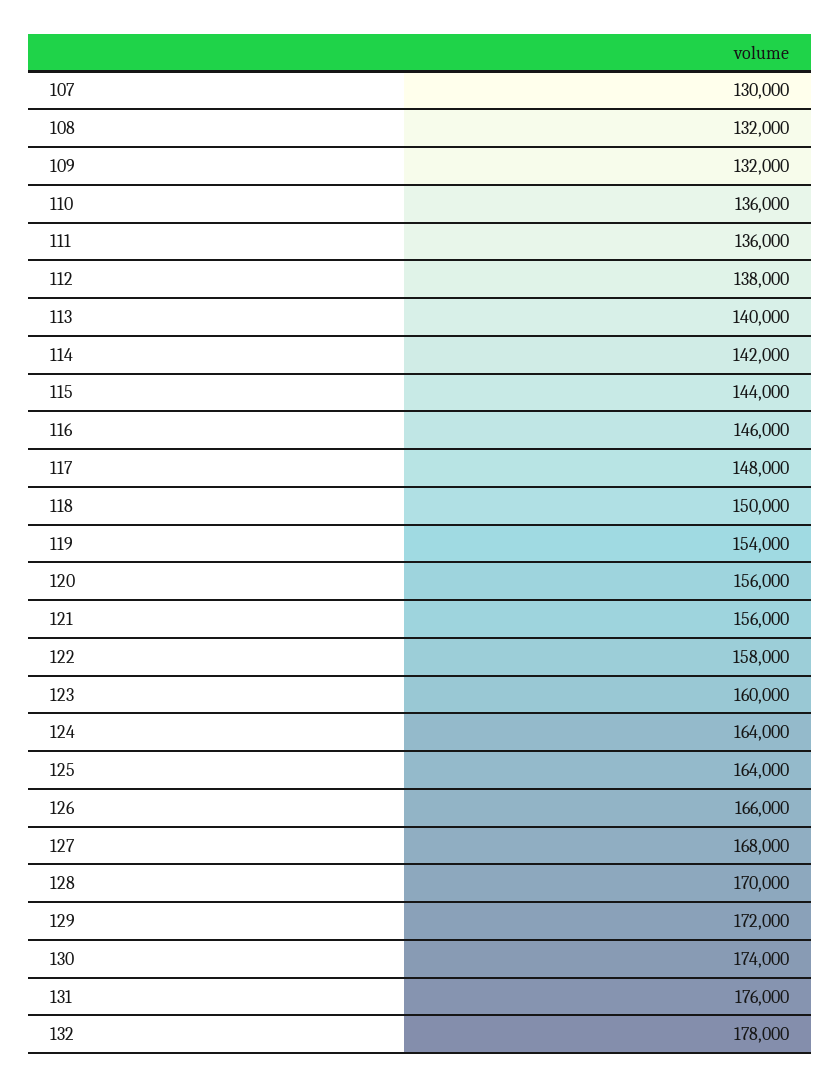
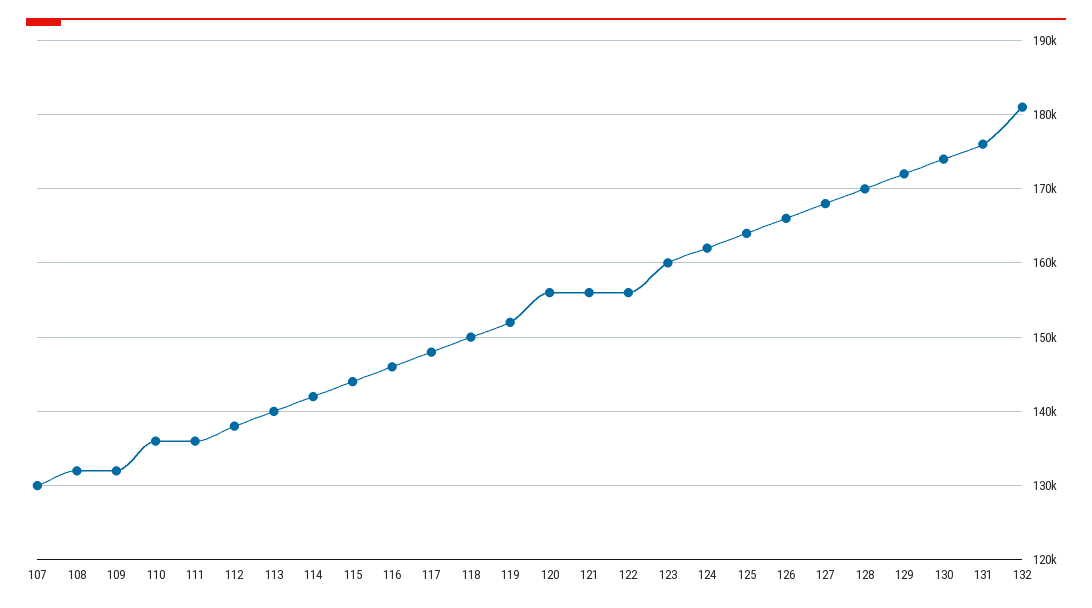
  {
    "107": 130000,
    "108": 132000,
    "109": 132000,
    "110": 136000,
    "111": 136000,
    "112": 138000,
    "113": 140000,
    "114": 142000,
    "115": 144000,
    "116": 146000,
    "117": 148000,
    "118": 150000,
-   "119": 154000,
+   "119": 152000,
    "120": 156000,
    "121": 156000,
-   "122": 158000,
+   "122": 156000,
    "123": 160000,
-   "124": 164000,
+   "124": 162000,
    "125": 164000,
    "126": 166000,
    "127": 168000,
    "128": 170000,
    "129": 172000,
    "130": 174000,
    "131": 176000,
-   "132": 178000
+   "132": 181000
  }

